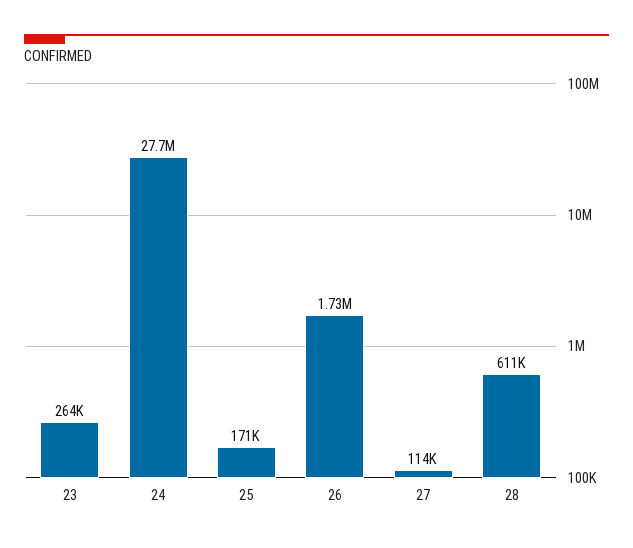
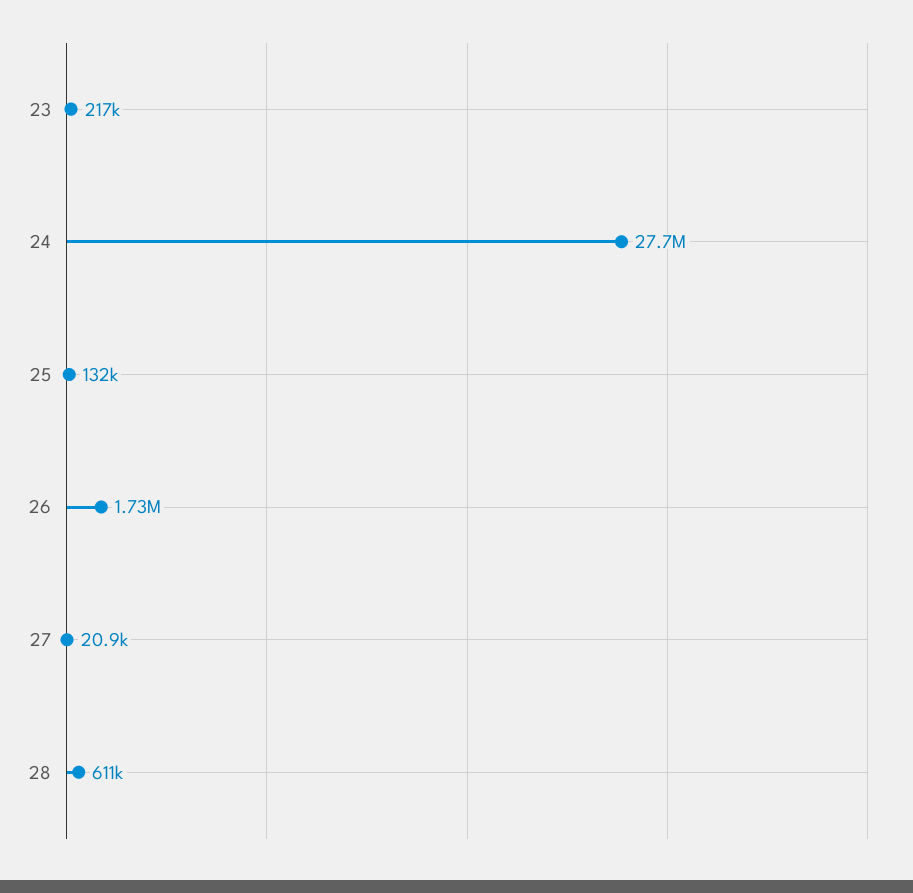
  {
-   "23": 264000,
+   "23": 217000,
    "24": 27700000,
-   "25": 171000,
+   "25": 132000,
    "26": 1730000,
-   "27": 114000,
+   "27": 20900,
    "28": 611000
  }

